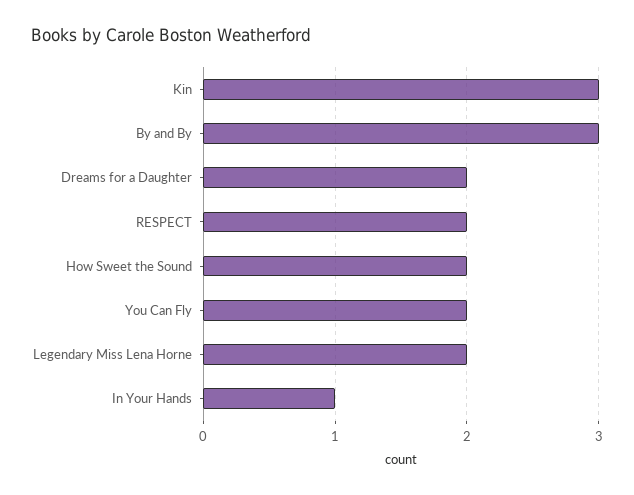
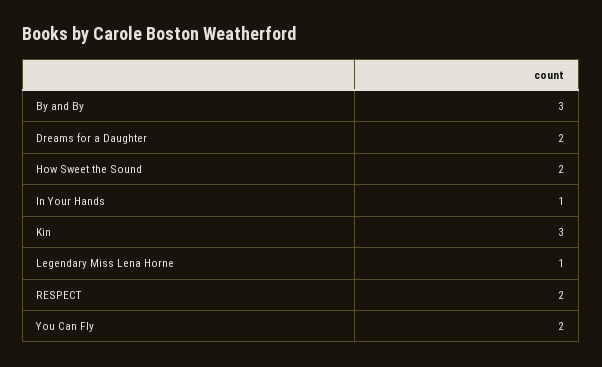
  {
    "Kin": 3,
    "By and By": 3,
    "Dreams for a Daughter": 2,
    "RESPECT": 2,
    "How Sweet the Sound": 2,
    "You Can Fly": 2,
-   "Legendary Miss Lena Horne": 2,
+   "Legendary Miss Lena Horne": 1,
    "In Your Hands": 1
  }

